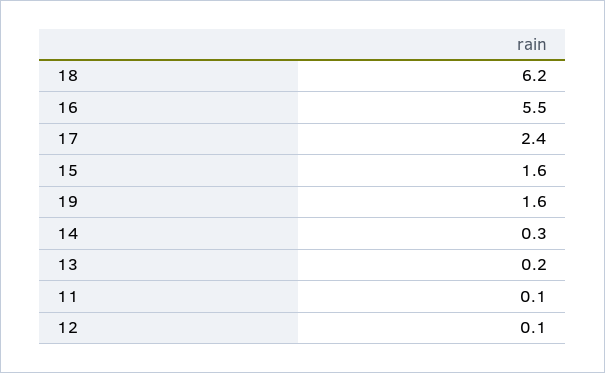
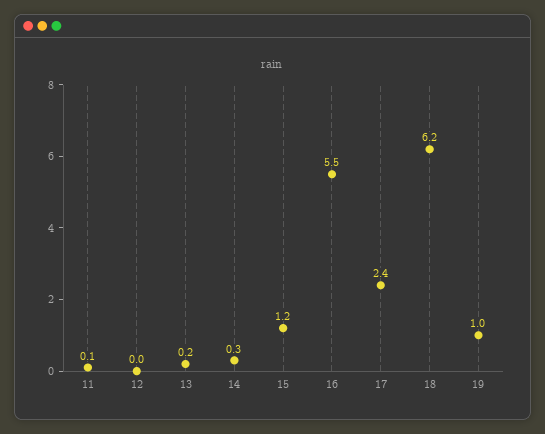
  {
    "18": 6.2,
    "16": 5.5,
    "17": 2.4,
-   "15": 1.6,
+   "15": 1.2,
-   "19": 1.6,
+   "19": 1,
    "14": 0.3,
    "13": 0.2,
    "11": 0.1,
-   "12": 0.1
+   "12": 0
  }

